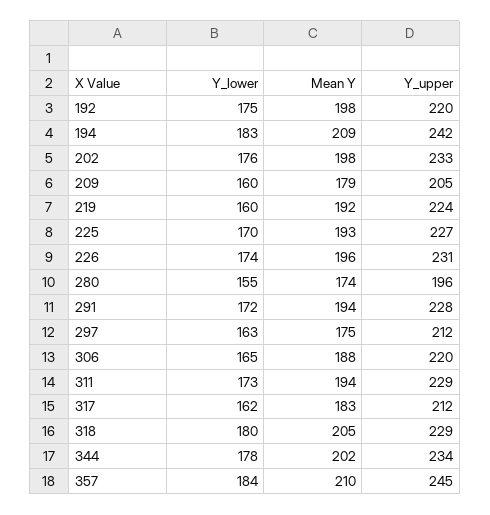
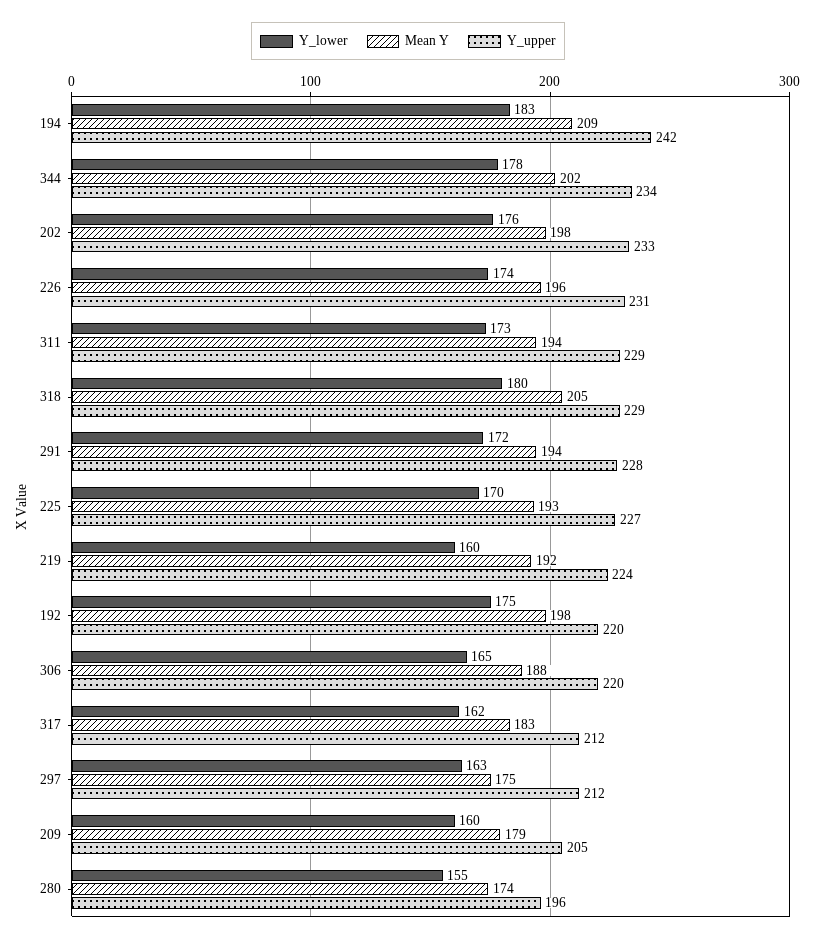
  {
    "Y_lower": {
      "192": 175,
      "194": 183,
      "202": 176,
      "209": 160,
      "219": 160,
      "225": 170,
      "226": 174,
      "280": 155,
      "291": 172,
      "297": 163,
      "306": 165,
      "311": 173,
      "317": 162,
      "318": 180,
-     "344": 178,
+     "344": 178
-     "357": 184
    },
    "Mean Y": {
      "192": 198,
      "194": 209,
      "202": 198,
      "209": 179,
      "219": 192,
      "225": 193,
      "226": 196,
      "280": 174,
      "291": 194,
      "297": 175,
      "306": 188,
      "311": 194,
      "317": 183,
      "318": 205,
-     "344": 202,
+     "344": 202
-     "357": 210
    },
    "Y_upper": {
      "192": 220,
      "194": 242,
      "202": 233,
      "209": 205,
      "219": 224,
      "225": 227,
      "226": 231,
      "280": 196,
      "291": 228,
      "297": 212,
      "306": 220,
      "311": 229,
      "317": 212,
      "318": 229,
-     "344": 234,
+     "344": 234
-     "357": 245
    }
  }

